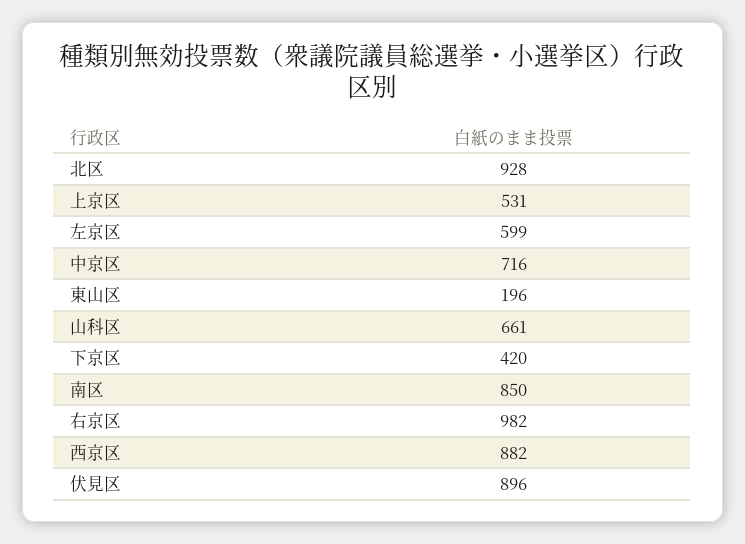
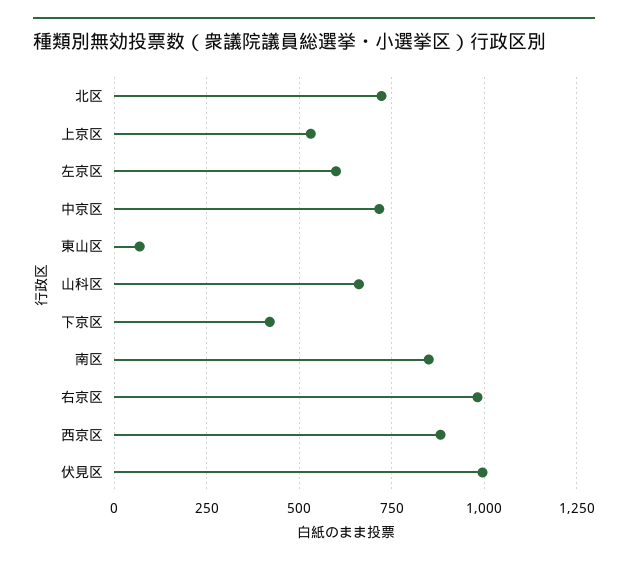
  {
-   "北区": 928,
+   "北区": 725,
    "上京区": 531,
    "左京区": 599,
    "中京区": 716,
-   "東山区": 196,
+   "東山区": 75,
    "山科区": 661,
    "下京区": 420,
    "南区": 850,
    "右京区": 982,
    "西京区": 882,
-   "伏見区": 896
+   "伏見区": 1000
  }

